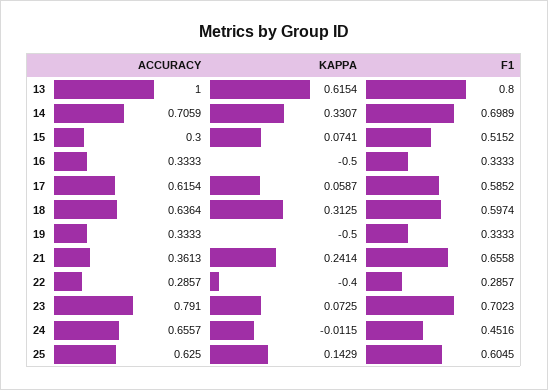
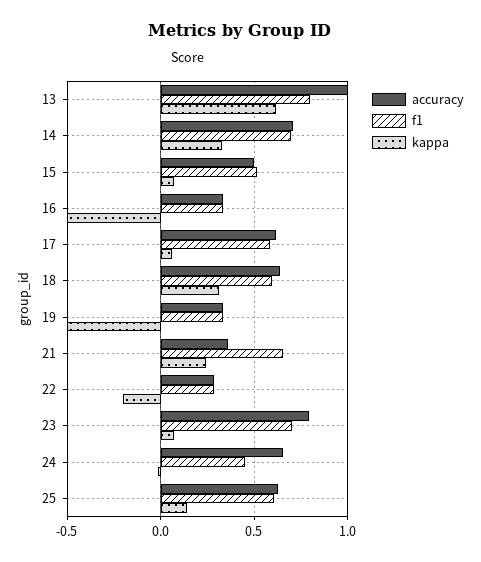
  {
    "ACCURACY": {
      "13": 1,
      "14": 0.7059,
-     "15": 0.3,
+     "15": 0.5,
      "16": 0.3333,
      "17": 0.6154,
      "18": 0.6364,
      "19": 0.3333,
      "21": 0.3613,
      "22": 0.2857,
      "23": 0.791,
      "24": 0.6557,
      "25": 0.625
    },
    "KAPPA": {
      "13": 0.6154,
      "14": 0.3307,
      "15": 0.0741,
      "16": -0.5,
      "17": 0.0587,
      "18": 0.3125,
      "19": -0.5,
      "21": 0.2414,
-     "22": -0.4,
+     "22": -0.2,
      "23": 0.0725,
      "24": -0.0115,
      "25": 0.1429
    },
    "F1": {
      "13": 0.8,
      "14": 0.6989,
      "15": 0.5152,
      "16": 0.3333,
      "17": 0.5852,
      "18": 0.5974,
      "19": 0.3333,
      "21": 0.6558,
      "22": 0.2857,
      "23": 0.7023,
      "24": 0.4516,
      "25": 0.6045
    }
  }

